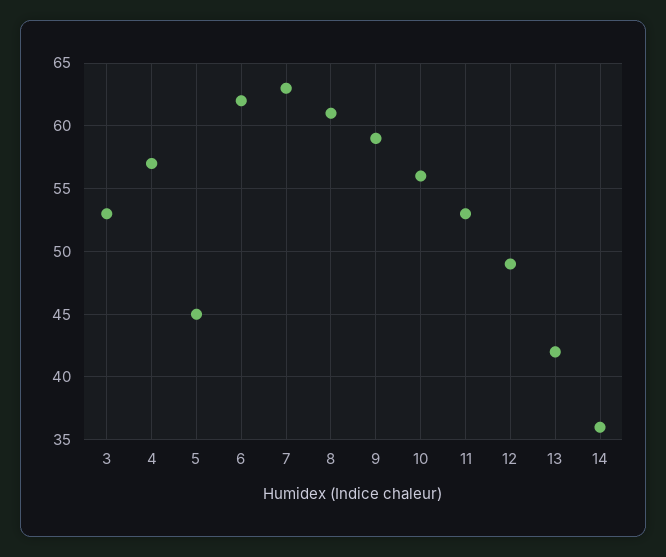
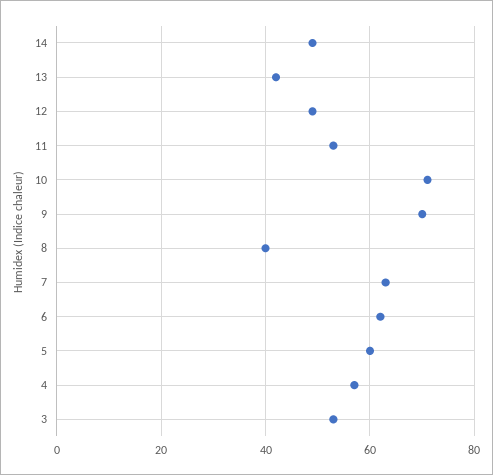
  {
    "3": 53,
    "4": 57,
-   "5": 45,
+   "5": 60,
    "6": 62,
    "7": 63,
-   "8": 61,
+   "8": 40,
-   "9": 59,
+   "9": 70,
-   "10": 56,
+   "10": 70,
    "11": 53,
    "12": 49,
    "13": 42,
-   "14": 36
+   "14": 50
  }

